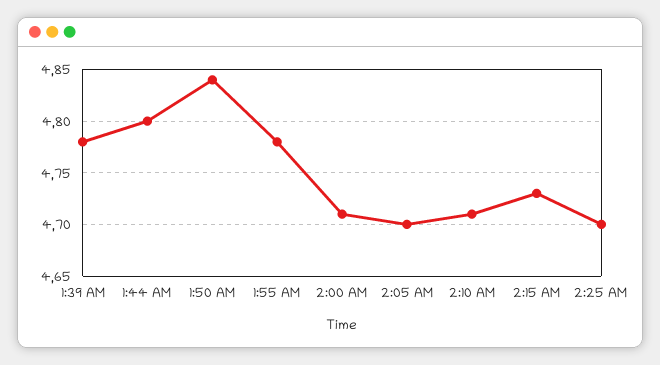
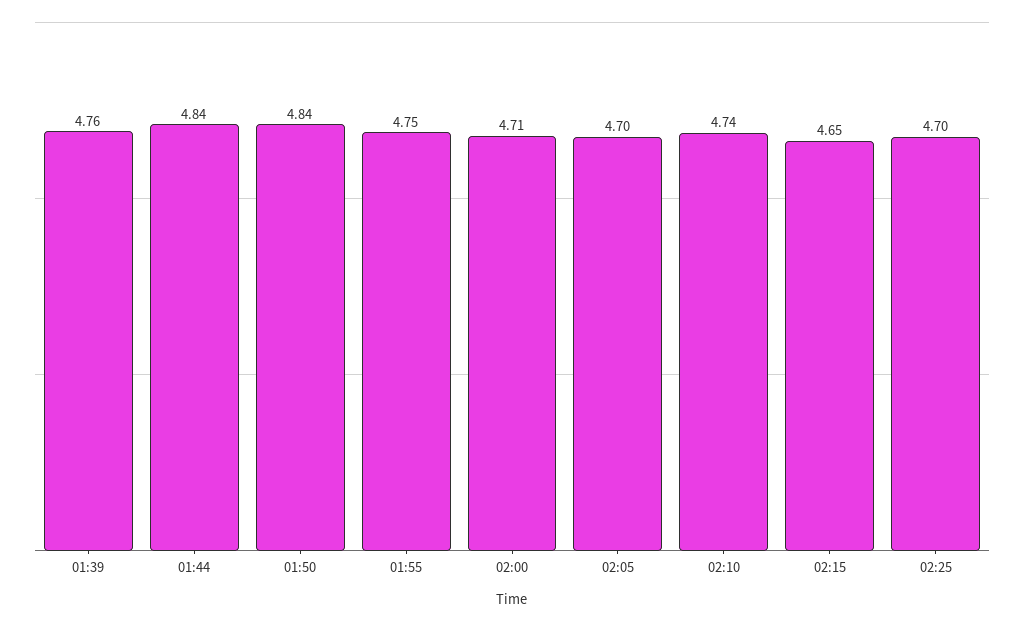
  {
-   "1:39 AM": 4.78,
+   "1:39 AM": 4.76,
-   "1:44 AM": 4.8,
+   "1:44 AM": 4.84,
    "1:50 AM": 4.84,
-   "1:55 AM": 4.78,
+   "1:55 AM": 4.75,
    "2:00 AM": 4.71,
    "2:05 AM": 4.7,
-   "2:10 AM": 4.71,
+   "2:10 AM": 4.74,
-   "2:15 AM": 4.73,
+   "2:15 AM": 4.65,
    "2:25 AM": 4.7
  }

